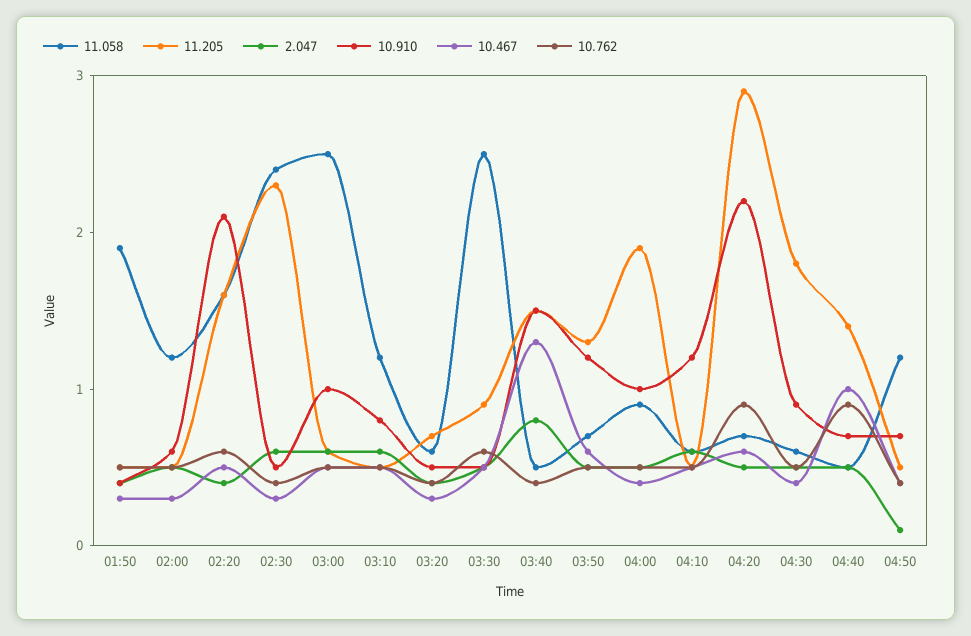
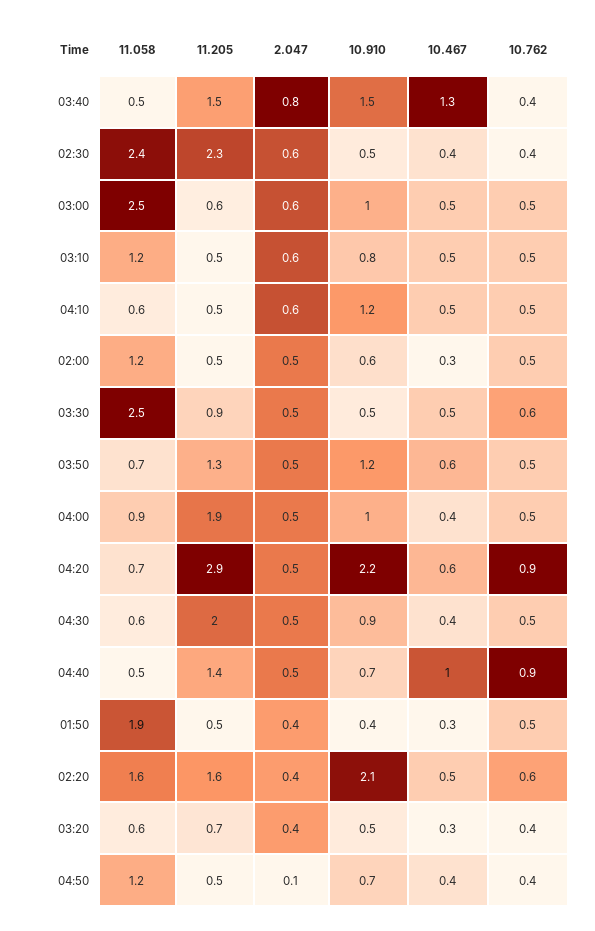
  {
    "11.058": {
      "01:50": 1.9,
      "02:00": 1.2,
      "02:20": 1.6,
      "02:30": 2.4,
      "03:00": 2.5,
      "03:10": 1.2,
      "03:20": 0.6,
      "03:30": 2.5,
      "03:40": 0.5,
      "03:50": 0.7,
      "04:00": 0.9,
      "04:10": 0.6,
      "04:20": 0.7,
      "04:30": 0.6,
      "04:40": 0.5,
      "04:50": 1.2
    },
    "11.205": {
      "01:50": 0.5,
      "02:00": 0.5,
      "02:20": 1.6,
      "02:30": 2.3,
      "03:00": 0.6,
      "03:10": 0.5,
      "03:20": 0.7,
      "03:30": 0.9,
      "03:40": 1.5,
      "03:50": 1.3,
      "04:00": 1.9,
      "04:10": 0.5,
      "04:20": 2.9,
-     "04:30": 1.8,
+     "04:30": 2,
      "04:40": 1.4,
      "04:50": 0.5
    },
    "2.047": {
      "01:50": 0.4,
      "02:00": 0.5,
      "02:20": 0.4,
      "02:30": 0.6,
      "03:00": 0.6,
      "03:10": 0.6,
      "03:20": 0.4,
      "03:30": 0.5,
      "03:40": 0.8,
      "03:50": 0.5,
      "04:00": 0.5,
      "04:10": 0.6,
      "04:20": 0.5,
      "04:30": 0.5,
      "04:40": 0.5,
      "04:50": 0.1
    },
    "10.910": {
      "01:50": 0.4,
      "02:00": 0.6,
      "02:20": 2.1,
      "02:30": 0.5,
      "03:00": 1,
      "03:10": 0.8,
      "03:20": 0.5,
      "03:30": 0.5,
      "03:40": 1.5,
      "03:50": 1.2,
      "04:00": 1,
      "04:10": 1.2,
      "04:20": 2.2,
      "04:30": 0.9,
      "04:40": 0.7,
      "04:50": 0.7
    },
    "10.467": {
      "01:50": 0.3,
      "02:00": 0.3,
      "02:20": 0.5,
-     "02:30": 0.3,
+     "02:30": 0.4,
      "03:00": 0.5,
      "03:10": 0.5,
      "03:20": 0.3,
      "03:30": 0.5,
      "03:40": 1.3,
      "03:50": 0.6,
      "04:00": 0.4,
      "04:10": 0.5,
      "04:20": 0.6,
      "04:30": 0.4,
      "04:40": 1,
      "04:50": 0.4
    },
    "10.762": {
      "01:50": 0.5,
      "02:00": 0.5,
      "02:20": 0.6,
      "02:30": 0.4,
      "03:00": 0.5,
      "03:10": 0.5,
      "03:20": 0.4,
      "03:30": 0.6,
      "03:40": 0.4,
      "03:50": 0.5,
      "04:00": 0.5,
      "04:10": 0.5,
      "04:20": 0.9,
      "04:30": 0.5,
      "04:40": 0.9,
      "04:50": 0.4
    }
  }

